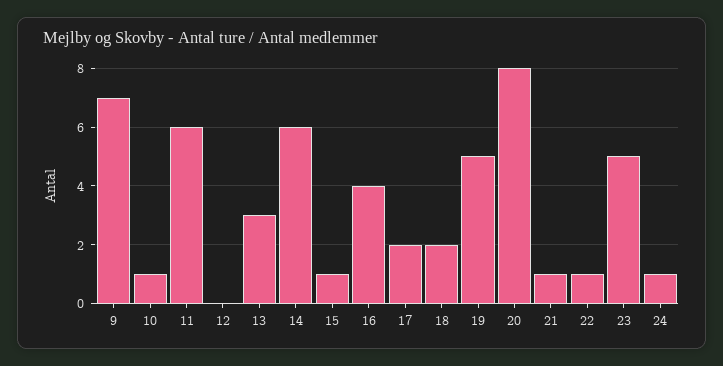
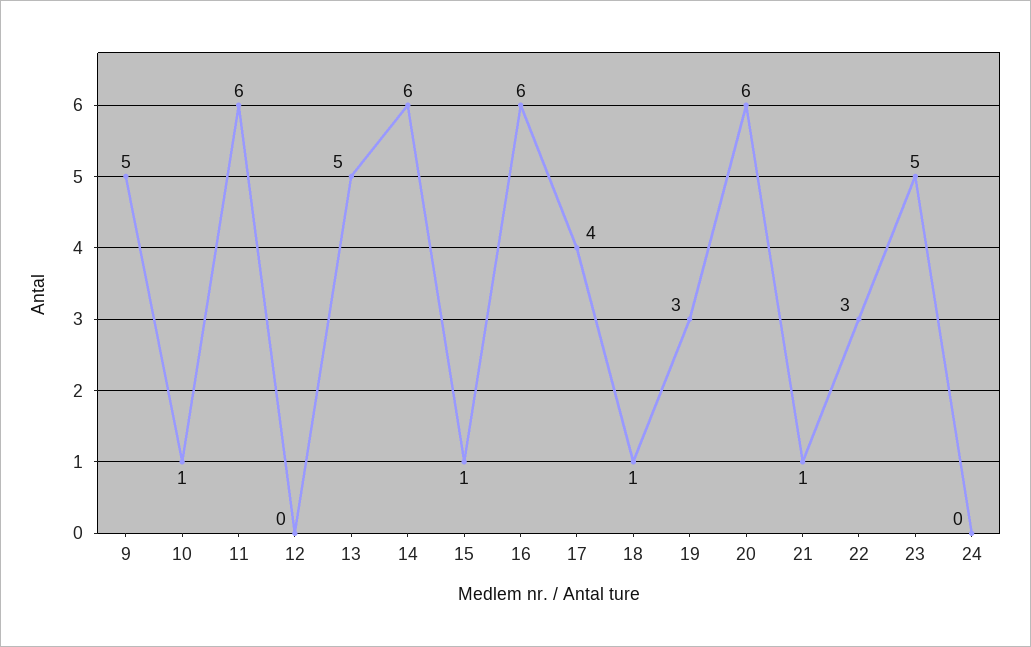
  {
-   "9": 7,
+   "9": 5,
    "10": 1,
    "11": 6,
    "12": 0,
-   "13": 3,
+   "13": 5,
    "14": 6,
    "15": 1,
-   "16": 4,
+   "16": 6,
-   "17": 2,
+   "17": 4,
-   "18": 2,
+   "18": 1,
-   "19": 5,
+   "19": 3,
-   "20": 8,
+   "20": 6,
    "21": 1,
-   "22": 1,
+   "22": 3,
    "23": 5,
-   "24": 1
+   "24": 0
  }

